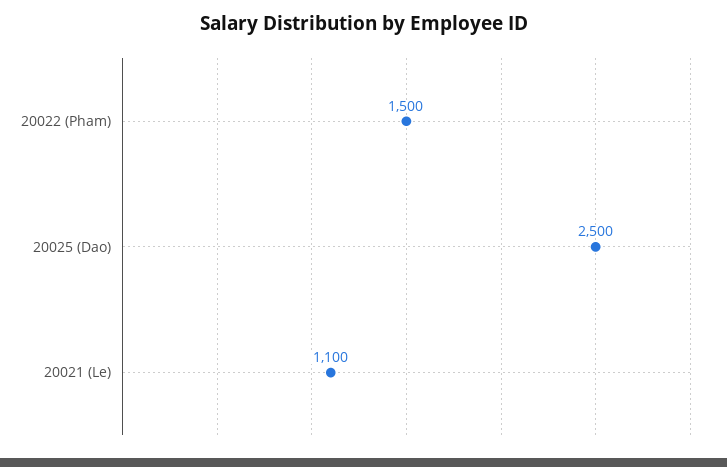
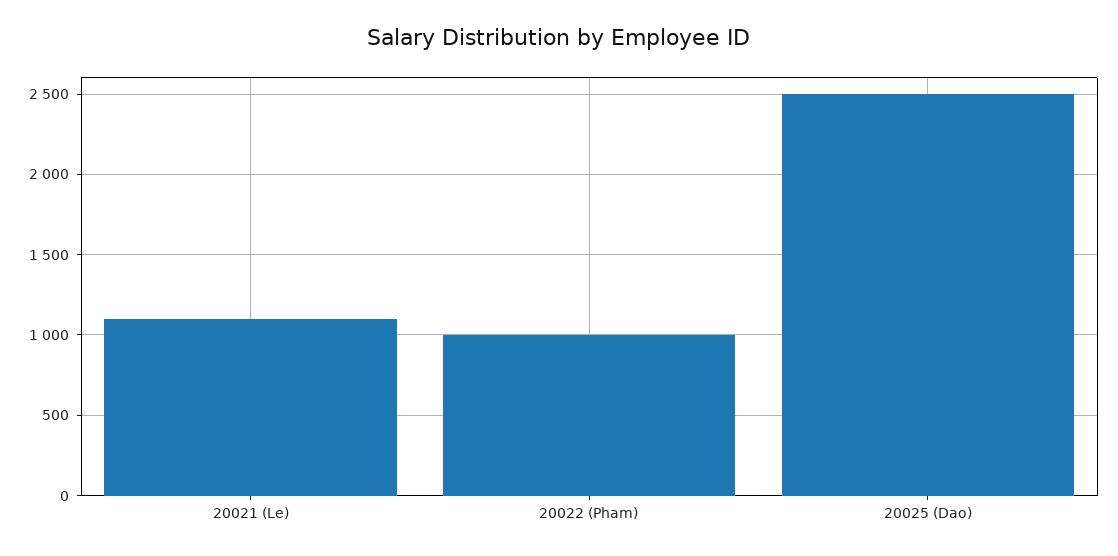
  {
-   "20022 (Pham)": 1500,
+   "20022 (Pham)": 1000,
    "20025 (Dao)": 2500,
    "20021 (Le)": 1100
  }

